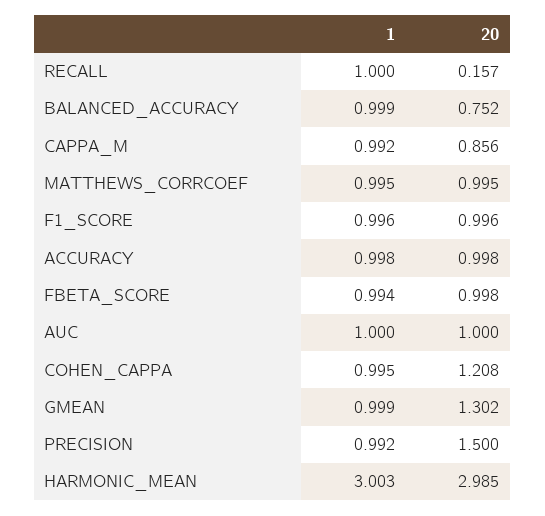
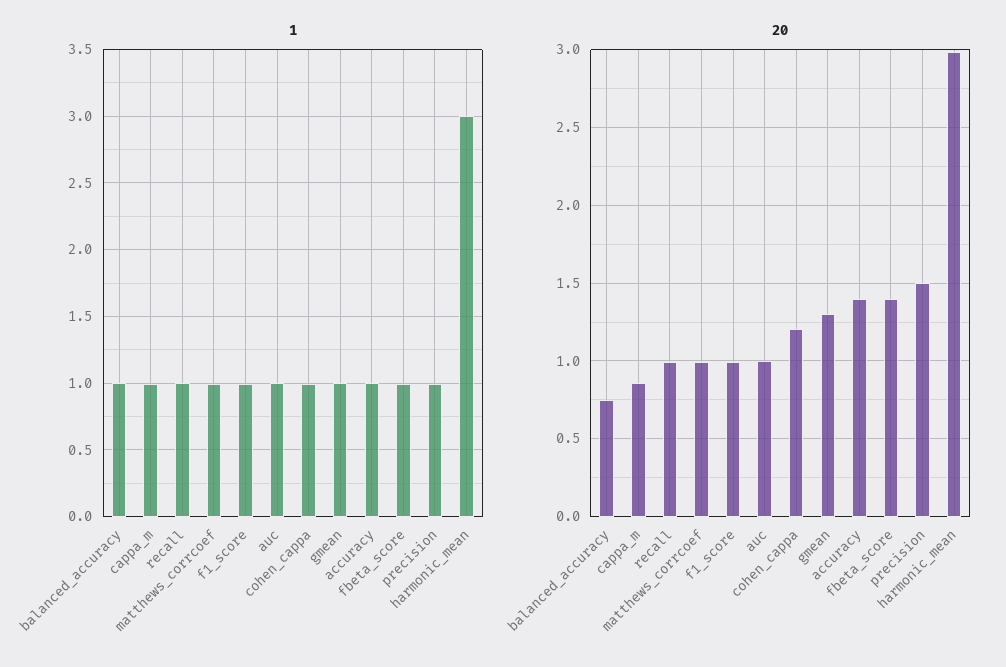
  {
    "1": {
      "RECALL": 1,
      "BALANCED_ACCURACY": 0.999,
      "CAPPA_M": 0.992,
      "MATTHEWS_CORRCOEF": 0.995,
      "F1_SCORE": 0.996,
      "ACCURACY": 0.998,
      "FBETA_SCORE": 0.994,
      "AUC": 1,
      "COHEN_CAPPA": 0.995,
      "GMEAN": 0.999,
      "PRECISION": 0.992,
      "HARMONIC_MEAN": 3.003
    },
    "20": {
-     "RECALL": 0.157,
+     "RECALL": 1,
      "BALANCED_ACCURACY": 0.752,
      "CAPPA_M": 0.856,
      "MATTHEWS_CORRCOEF": 0.995,
      "F1_SCORE": 0.996,
-     "ACCURACY": 0.998,
+     "ACCURACY": 1.4,
-     "FBETA_SCORE": 0.998,
+     "FBETA_SCORE": 1.4,
      "AUC": 1,
      "COHEN_CAPPA": 1.208,
      "GMEAN": 1.302,
      "PRECISION": 1.5,
      "HARMONIC_MEAN": 2.985
    }
  }

